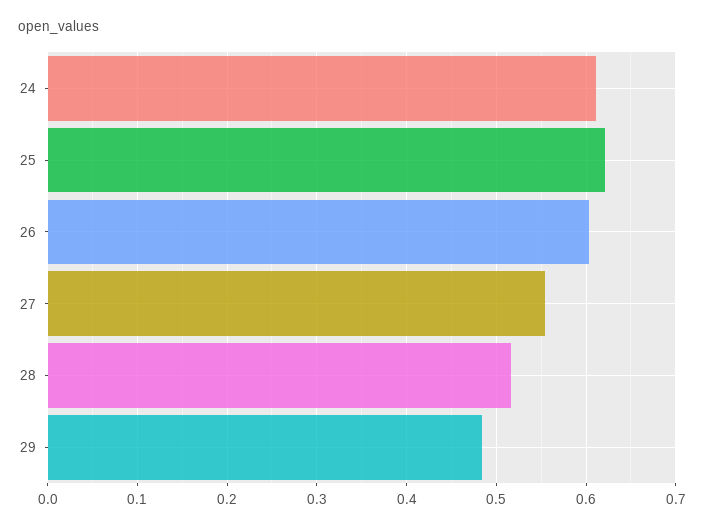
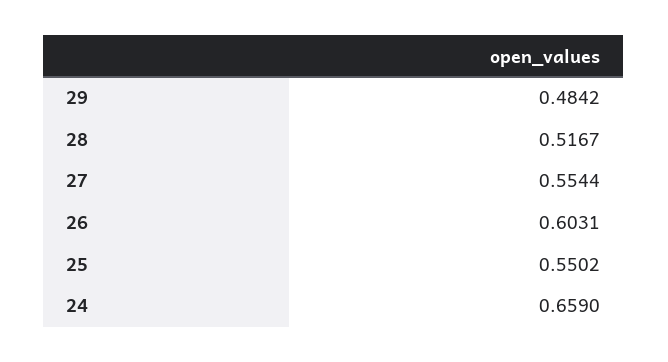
  {
-   "24": 0.61,
+   "24": 0.659,
-   "25": 0.62,
+   "25": 0.5502,
    "26": 0.6031,
    "27": 0.5544,
    "28": 0.5167,
    "29": 0.4842
  }

